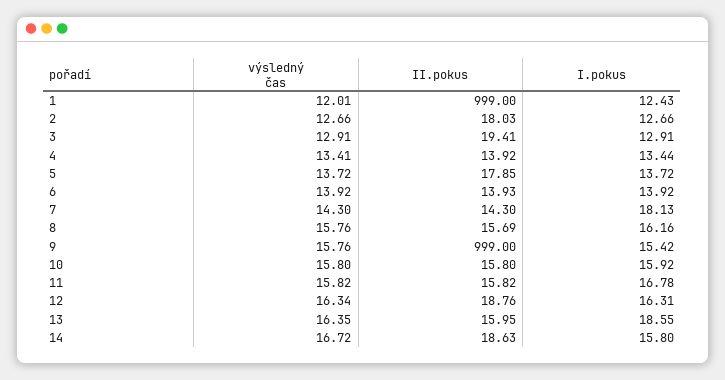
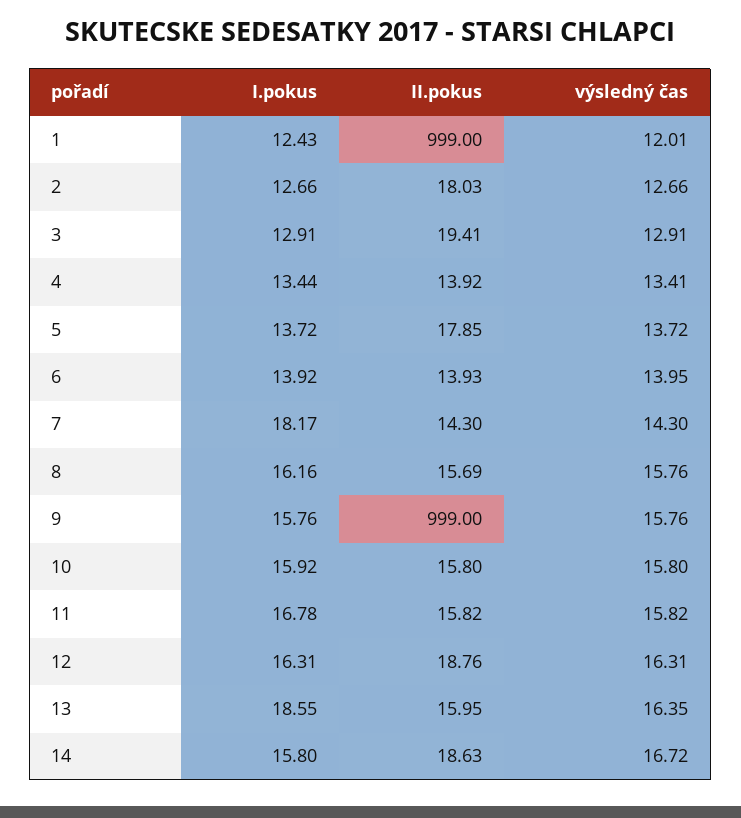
  {
    "výsledný čas": {
      "1": 12.01,
      "2": 12.66,
      "3": 12.91,
      "4": 13.41,
      "5": 13.72,
-     "6": 13.92,
+     "6": 13.95,
      "7": 14.3,
      "8": 15.76,
      "9": 15.76,
      "10": 15.8,
      "11": 15.82,
-     "12": 16.34,
+     "12": 16.31,
      "13": 16.35,
      "14": 16.72
    },
    "II.pokus": {
      "1": 999,
      "2": 18.03,
      "3": 19.41,
      "4": 13.92,
      "5": 17.85,
      "6": 13.93,
      "7": 14.3,
      "8": 15.69,
      "9": 999,
      "10": 15.8,
      "11": 15.82,
      "12": 18.76,
      "13": 15.95,
      "14": 18.63
    },
    "I.pokus": {
      "1": 12.43,
      "2": 12.66,
      "3": 12.91,
      "4": 13.44,
      "5": 13.72,
      "6": 13.92,
-     "7": 18.13,
+     "7": 18.17,
      "8": 16.16,
-     "9": 15.42,
+     "9": 15.76,
      "10": 15.92,
      "11": 16.78,
      "12": 16.31,
      "13": 18.55,
      "14": 15.8
    }
  }

